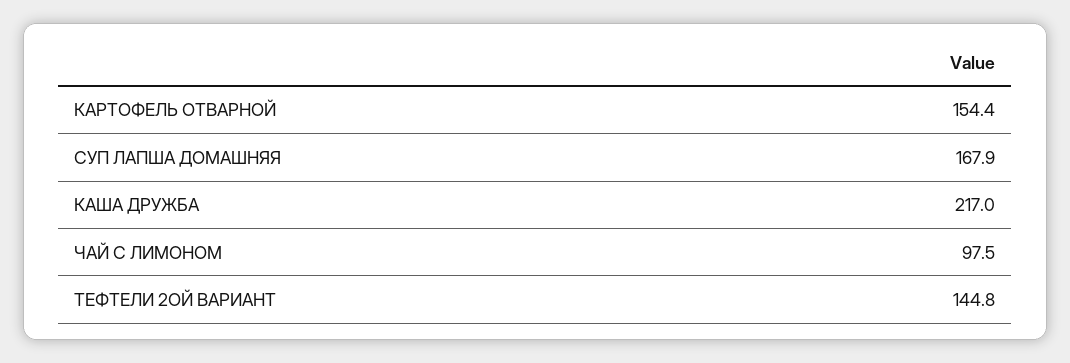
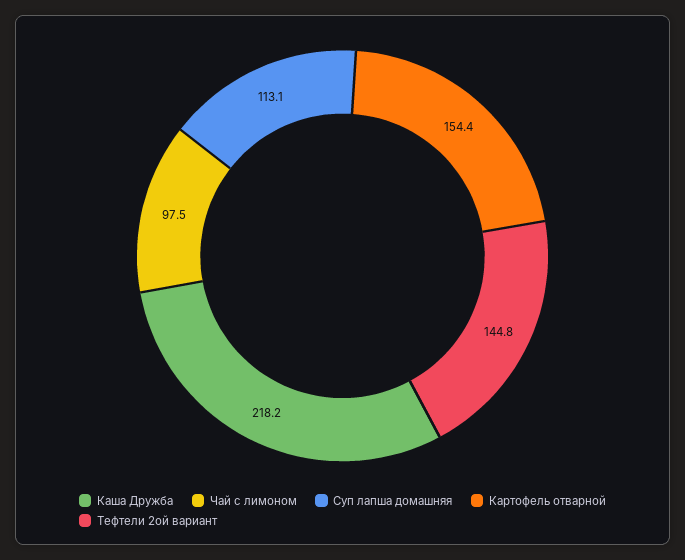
  {
    "КАРТОФЕЛЬ ОТВАРНОЙ": 154.4,
-   "СУП ЛАПША ДОМАШНЯЯ": 167.9,
+   "СУП ЛАПША ДОМАШНЯЯ": 113.1,
-   "КАША ДРУЖБА": 217,
+   "КАША ДРУЖБА": 218.2,
    "ЧАЙ С ЛИМОНОМ": 97.5,
    "ТЕФТЕЛИ 2ОЙ ВАРИАНТ": 144.8
  }

